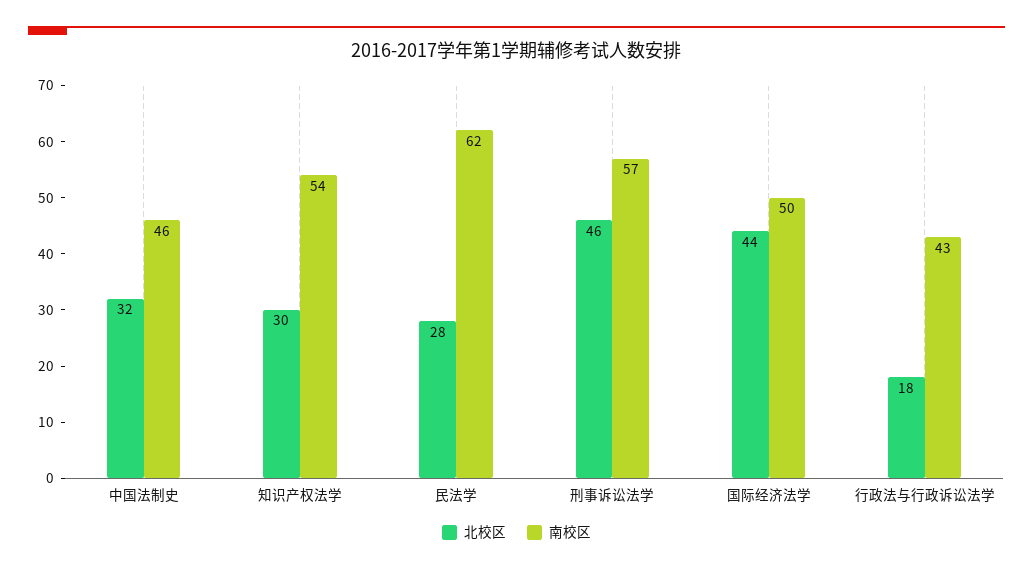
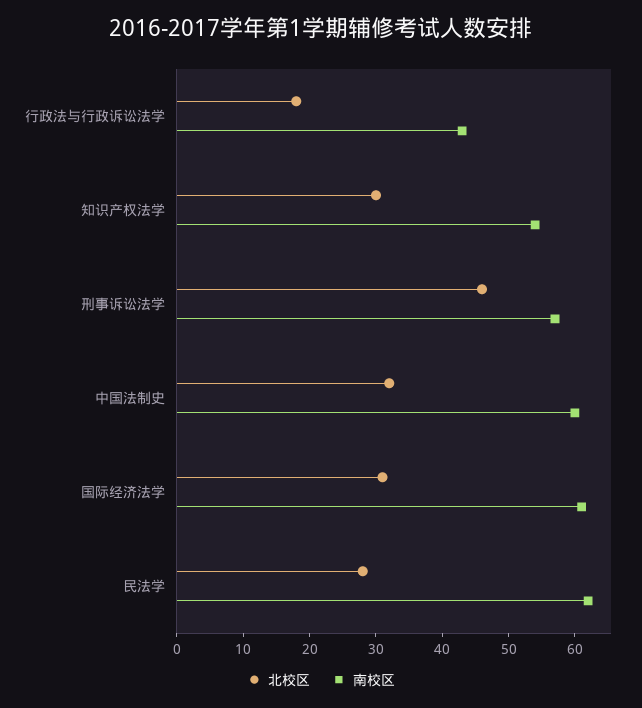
  {
    "北校区": {
      "中国法制史": 32,
      "知识产权法学": 30,
      "民法学": 28,
      "刑事诉讼法学": 46,
-     "国际经济法学": 44,
+     "国际经济法学": 30,
      "行政法与行政诉讼法学": 18
    },
    "南校区": {
-     "中国法制史": 46,
+     "中国法制史": 60,
      "知识产权法学": 54,
      "民法学": 62,
      "刑事诉讼法学": 57,
-     "国际经济法学": 50,
+     "国际经济法学": 60,
      "行政法与行政诉讼法学": 43
    }
  }

